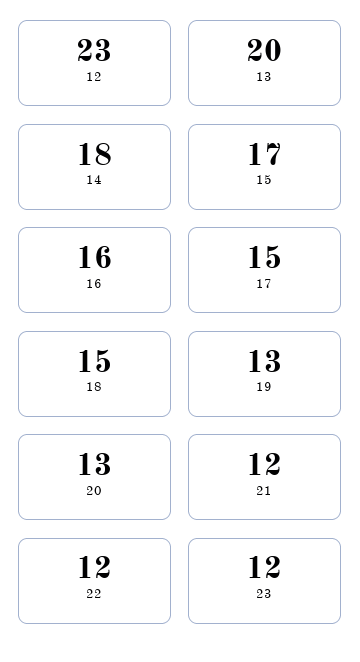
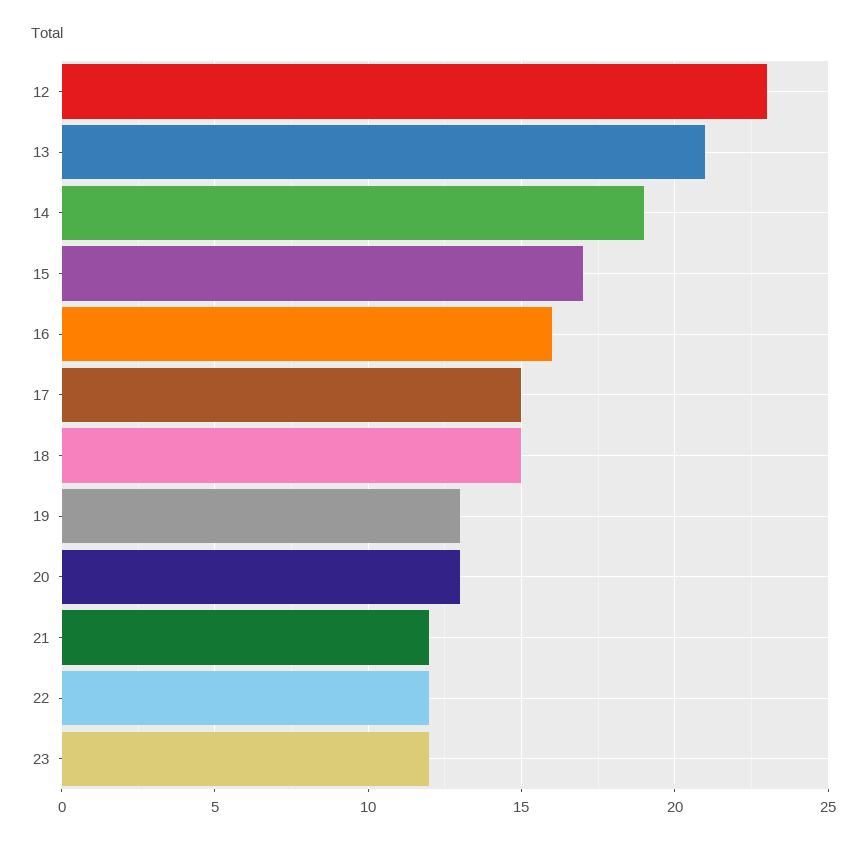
  {
    "12": 23,
-   "13": 20,
+   "13": 21,
-   "14": 18,
+   "14": 19,
    "15": 17,
    "16": 16,
    "17": 15,
    "18": 15,
    "19": 13,
    "20": 13,
    "21": 12,
    "22": 12,
    "23": 12
  }

